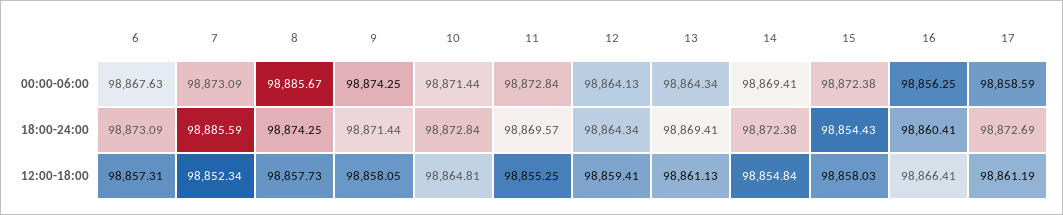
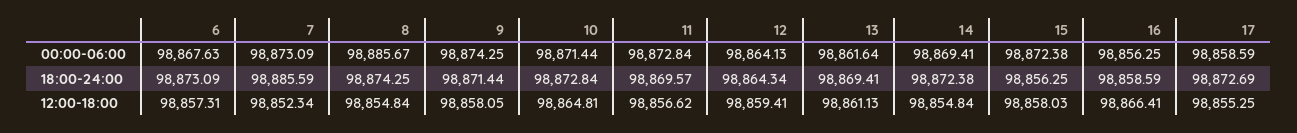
  {
    "6": {
      "00:00-06:00": 98867.63,
      "18:00-24:00": 98873.09,
      "12:00-18:00": 98857.31
    },
    "7": {
      "00:00-06:00": 98873.09,
      "18:00-24:00": 98885.59,
      "12:00-18:00": 98852.34
    },
    "8": {
      "00:00-06:00": 98885.67,
      "18:00-24:00": 98874.25,
-     "12:00-18:00": 98857.73
+     "12:00-18:00": 98854.84
    },
    "9": {
      "00:00-06:00": 98874.25,
      "18:00-24:00": 98871.44,
      "12:00-18:00": 98858.05
    },
    "10": {
      "00:00-06:00": 98871.44,
      "18:00-24:00": 98872.84,
      "12:00-18:00": 98864.81
    },
    "11": {
      "00:00-06:00": 98872.84,
      "18:00-24:00": 98869.57,
-     "12:00-18:00": 98855.25
+     "12:00-18:00": 98856.62
    },
    "12": {
      "00:00-06:00": 98864.13,
      "18:00-24:00": 98864.34,
      "12:00-18:00": 98859.41
    },
    "13": {
-     "00:00-06:00": 98864.34,
+     "00:00-06:00": 98861.64,
      "18:00-24:00": 98869.41,
      "12:00-18:00": 98861.13
    },
    "14": {
      "00:00-06:00": 98869.41,
      "18:00-24:00": 98872.38,
      "12:00-18:00": 98854.84
    },
    "15": {
      "00:00-06:00": 98872.38,
-     "18:00-24:00": 98854.43,
+     "18:00-24:00": 98856.25,
      "12:00-18:00": 98858.03
    },
    "16": {
      "00:00-06:00": 98856.25,
-     "18:00-24:00": 98860.41,
+     "18:00-24:00": 98858.59,
      "12:00-18:00": 98866.41
    },
    "17": {
      "00:00-06:00": 98858.59,
      "18:00-24:00": 98872.69,
-     "12:00-18:00": 98861.19
+     "12:00-18:00": 98855.25
    }
  }

